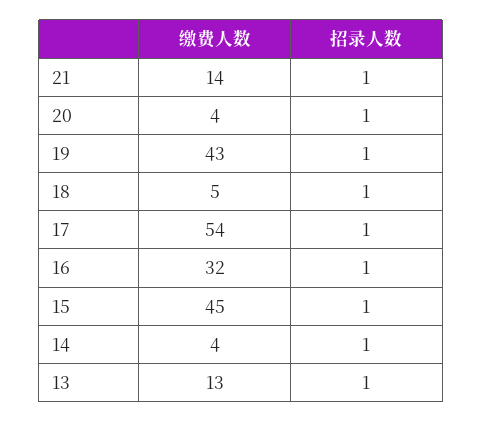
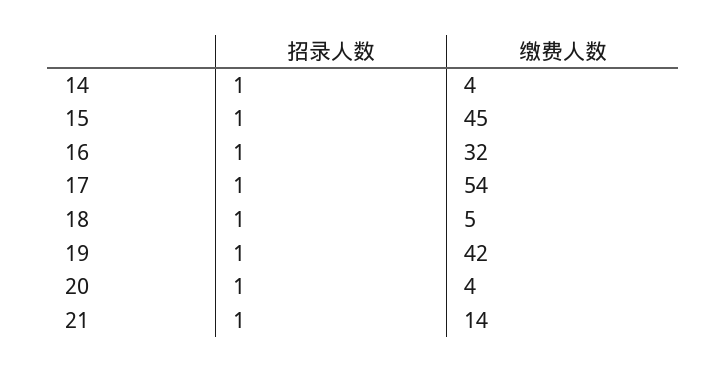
  {
    "缴费人数": {
      "21": 14,
      "20": 4,
-     "19": 43,
+     "19": 42,
      "18": 5,
      "17": 54,
      "16": 32,
      "15": 45,
-     "14": 4,
+     "14": 4
-     "13": 13
    },
    "招录人数": {
      "21": 1,
      "20": 1,
      "19": 1,
      "18": 1,
      "17": 1,
      "16": 1,
      "15": 1,
-     "14": 1,
+     "14": 1
-     "13": 1
    }
  }

